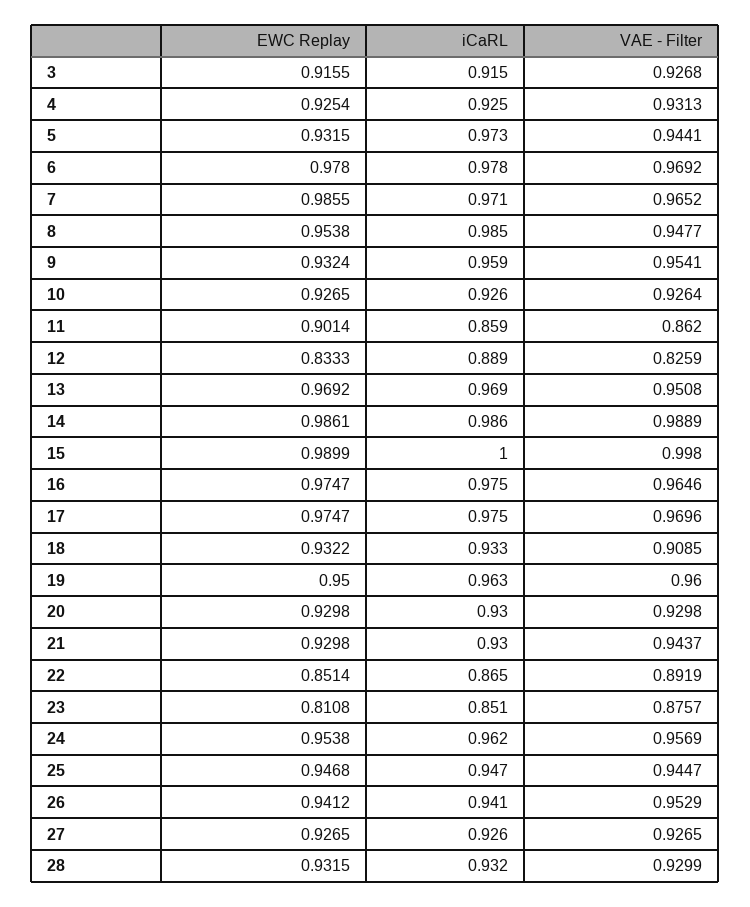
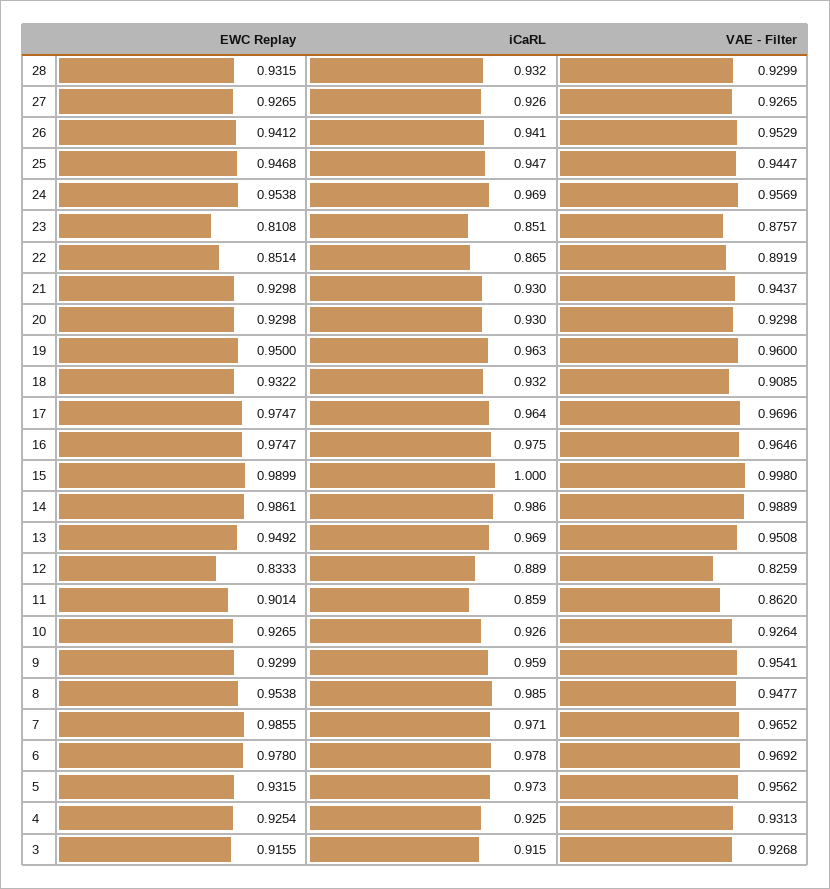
  {
    "EWC Replay": {
      "3": 0.9155,
      "4": 0.9254,
      "5": 0.9315,
      "6": 0.978,
      "7": 0.9855,
      "8": 0.9538,
-     "9": 0.9324,
+     "9": 0.9299,
      "10": 0.9265,
      "11": 0.9014,
      "12": 0.8333,
-     "13": 0.9692,
+     "13": 0.9492,
      "14": 0.9861,
      "15": 0.9899,
      "16": 0.9747,
      "17": 0.9747,
      "18": 0.9322,
      "19": 0.95,
      "20": 0.9298,
      "21": 0.9298,
      "22": 0.8514,
      "23": 0.8108,
      "24": 0.9538,
      "25": 0.9468,
      "26": 0.9412,
      "27": 0.9265,
      "28": 0.9315
    },
    "iCaRL": {
      "3": 0.915,
      "4": 0.925,
      "5": 0.973,
      "6": 0.978,
      "7": 0.971,
      "8": 0.985,
      "9": 0.959,
      "10": 0.926,
      "11": 0.859,
      "12": 0.889,
      "13": 0.969,
      "14": 0.986,
      "15": 1,
      "16": 0.975,
-     "17": 0.975,
+     "17": 0.964,
-     "18": 0.933,
+     "18": 0.932,
      "19": 0.963,
      "20": 0.93,
      "21": 0.93,
      "22": 0.865,
      "23": 0.851,
-     "24": 0.962,
+     "24": 0.969,
      "25": 0.947,
      "26": 0.941,
      "27": 0.926,
      "28": 0.932
    },
    "VAE - Filter": {
      "3": 0.9268,
      "4": 0.9313,
-     "5": 0.9441,
+     "5": 0.9562,
      "6": 0.9692,
      "7": 0.9652,
      "8": 0.9477,
      "9": 0.9541,
      "10": 0.9264,
      "11": 0.862,
      "12": 0.8259,
      "13": 0.9508,
      "14": 0.9889,
      "15": 0.998,
      "16": 0.9646,
      "17": 0.9696,
      "18": 0.9085,
      "19": 0.96,
      "20": 0.9298,
      "21": 0.9437,
      "22": 0.8919,
      "23": 0.8757,
      "24": 0.9569,
      "25": 0.9447,
      "26": 0.9529,
      "27": 0.9265,
      "28": 0.9299
    }
  }

